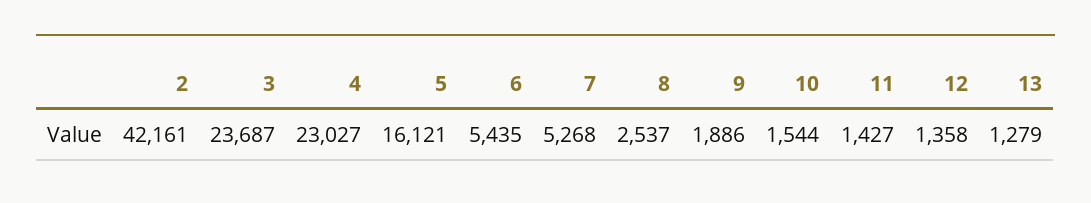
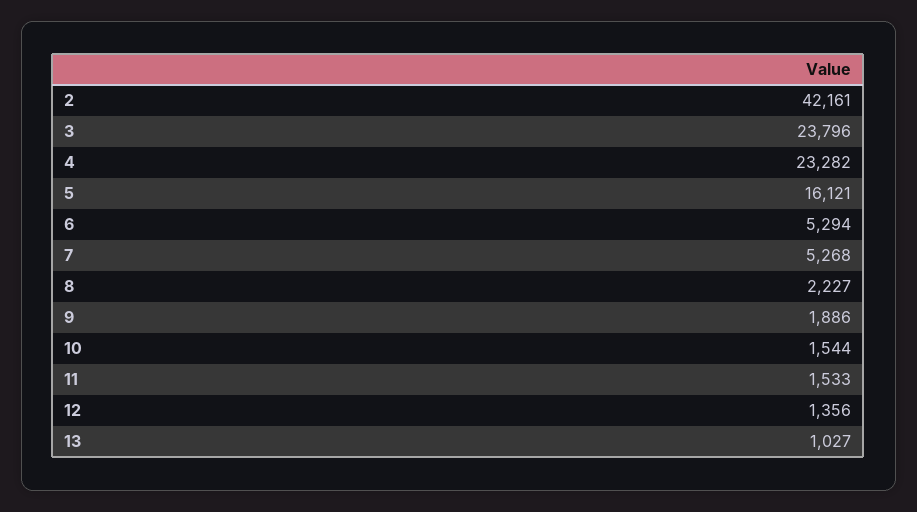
  {
    "2": 42161,
-   "3": 23687,
+   "3": 23796,
-   "4": 23027,
+   "4": 23282,
    "5": 16121,
-   "6": 5435,
+   "6": 5294,
    "7": 5268,
-   "8": 2537,
+   "8": 2227,
    "9": 1886,
    "10": 1544,
-   "11": 1427,
+   "11": 1533,
-   "12": 1358,
+   "12": 1356,
-   "13": 1279
+   "13": 1027
  }

